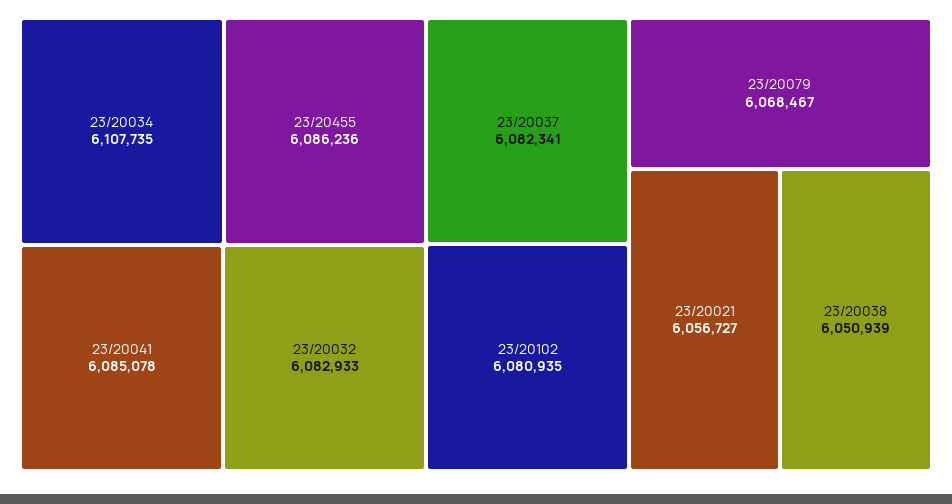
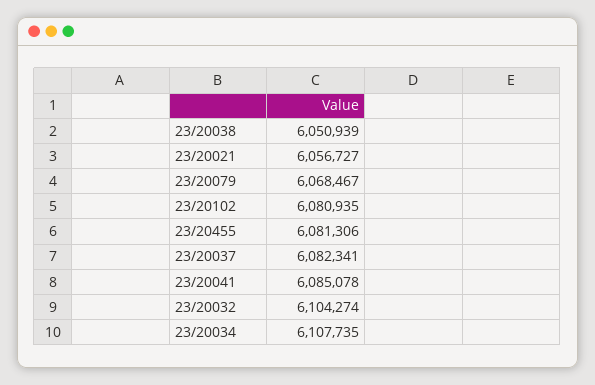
  {
    "23/20034": 6107735,
-   "23/20455": 6086236,
+   "23/20455": 6081306,
    "23/20041": 6085078,
-   "23/20032": 6082933,
+   "23/20032": 6104274,
    "23/20037": 6082341,
    "23/20102": 6080935,
    "23/20079": 6068467,
    "23/20021": 6056727,
    "23/20038": 6050939
  }

